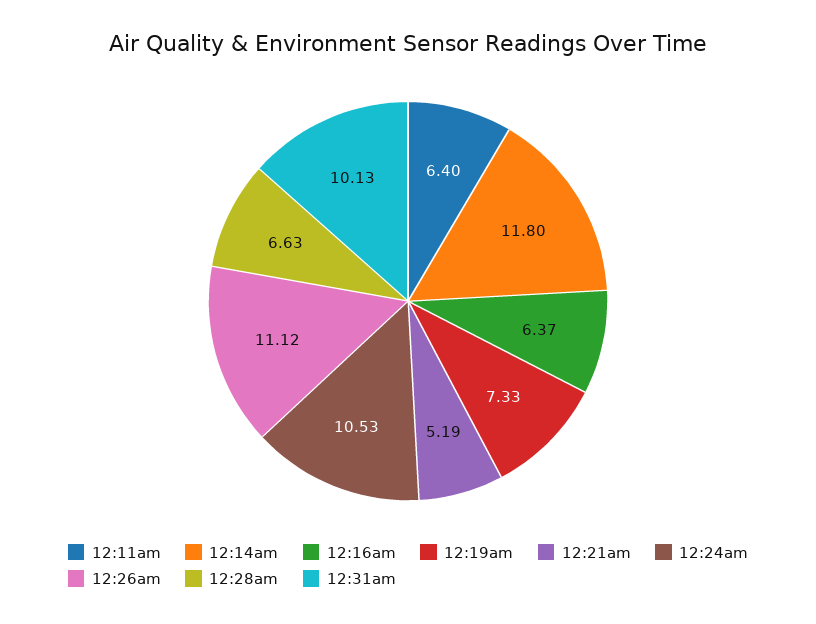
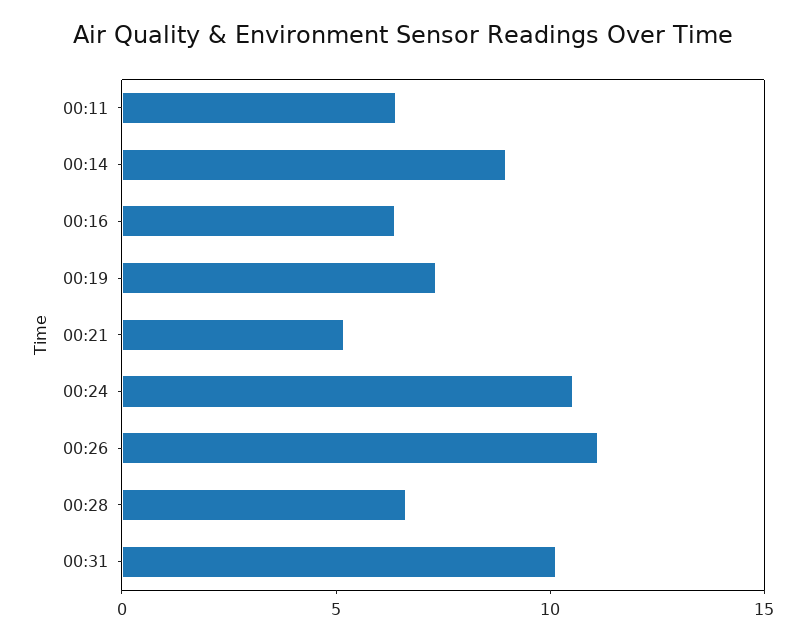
  {
    "12:11am": 6.4,
-   "12:14am": 11.8,
+   "12:14am": 9,
    "12:16am": 6.37,
    "12:19am": 7.33,
    "12:21am": 5.19,
    "12:24am": 10.53,
    "12:26am": 11.12,
    "12:28am": 6.63,
    "12:31am": 10.13
  }

